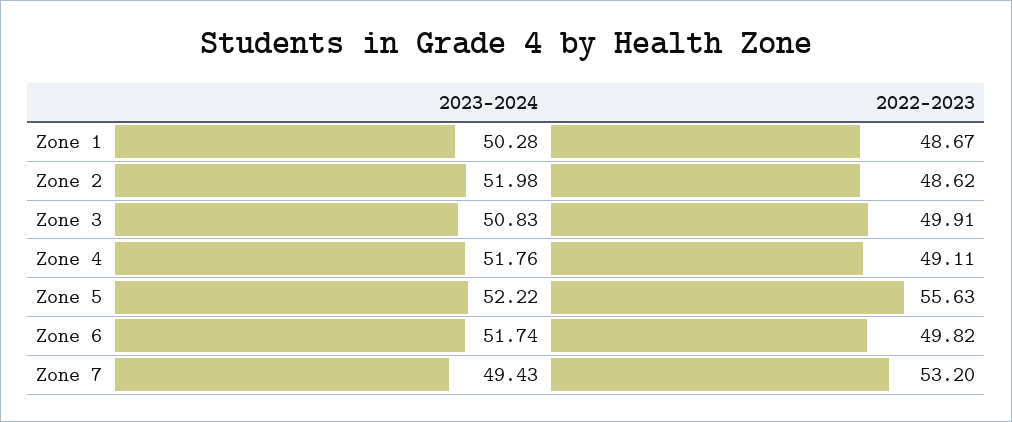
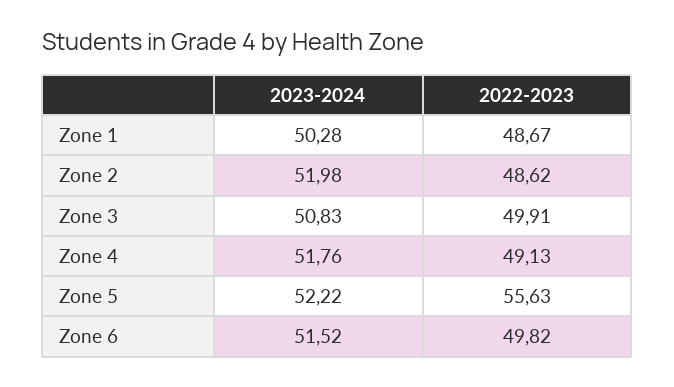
  {
    "2023-2024": {
      "Zone 1": 50.28,
      "Zone 2": 51.98,
      "Zone 3": 50.83,
      "Zone 4": 51.76,
      "Zone 5": 52.22,
-     "Zone 6": 51.74,
+     "Zone 6": 51.52
-     "Zone 7": 49.43
    },
    "2022-2023": {
      "Zone 1": 48.67,
      "Zone 2": 48.62,
      "Zone 3": 49.91,
-     "Zone 4": 49.11,
+     "Zone 4": 49.13,
      "Zone 5": 55.63,
-     "Zone 6": 49.82,
+     "Zone 6": 49.82
-     "Zone 7": 53.2
    }
  }

